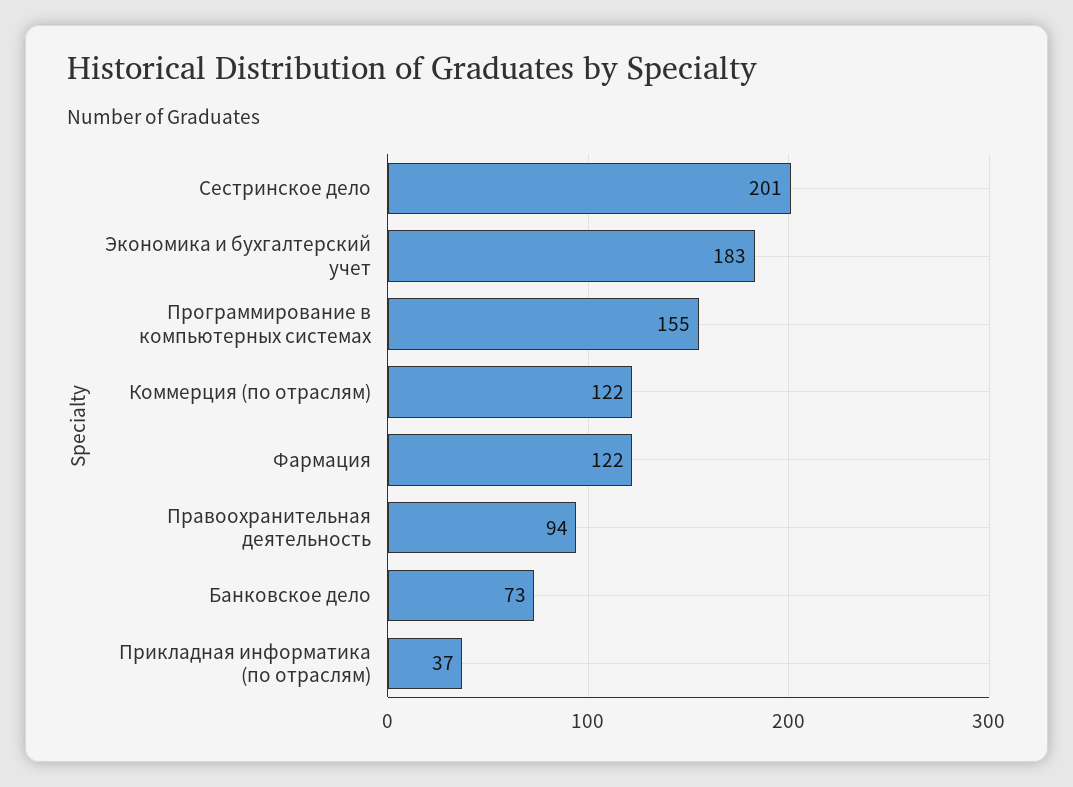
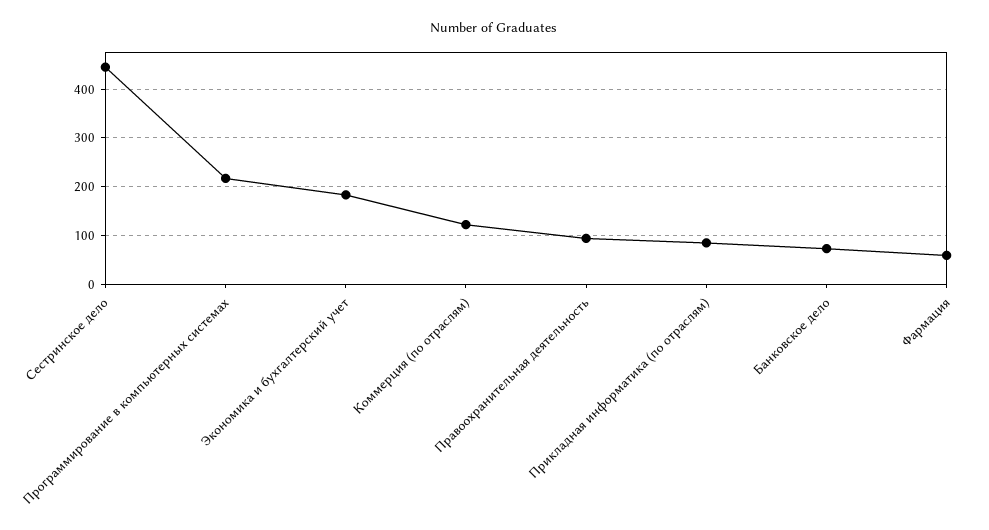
  {
-   "Сестринское дело": 201,
+   "Сестринское дело": 440,
    "Экономика и бухгалтерский учет": 183,
-   "Программирование в компьютерных системах": 155,
+   "Программирование в компьютерных системах": 220,
    "Коммерция (по отраслям)": 122,
-   "Фармация": 122,
+   "Фармация": 60,
    "Правоохранительная деятельность": 94,
    "Банковское дело": 73,
-   "Прикладная информатика (по отраслям)": 37
+   "Прикладная информатика (по отраслям)": 80
  }

